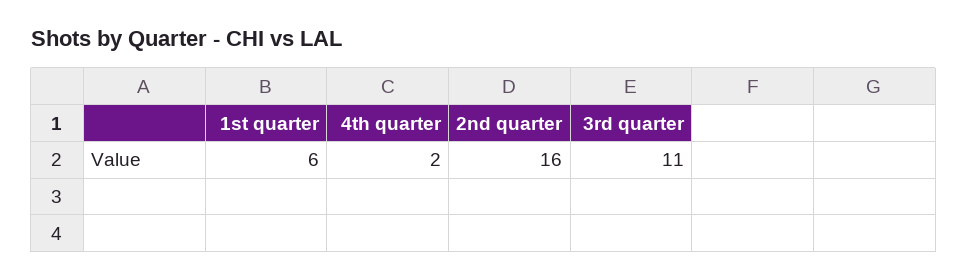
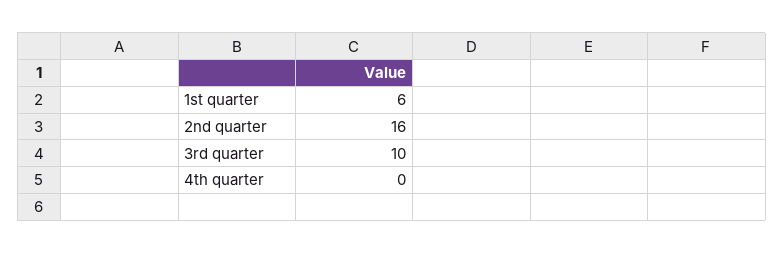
  {
    "1st quarter": 6,
-   "4th quarter": 2,
+   "4th quarter": 0,
    "2nd quarter": 16,
-   "3rd quarter": 11
+   "3rd quarter": 10
  }

